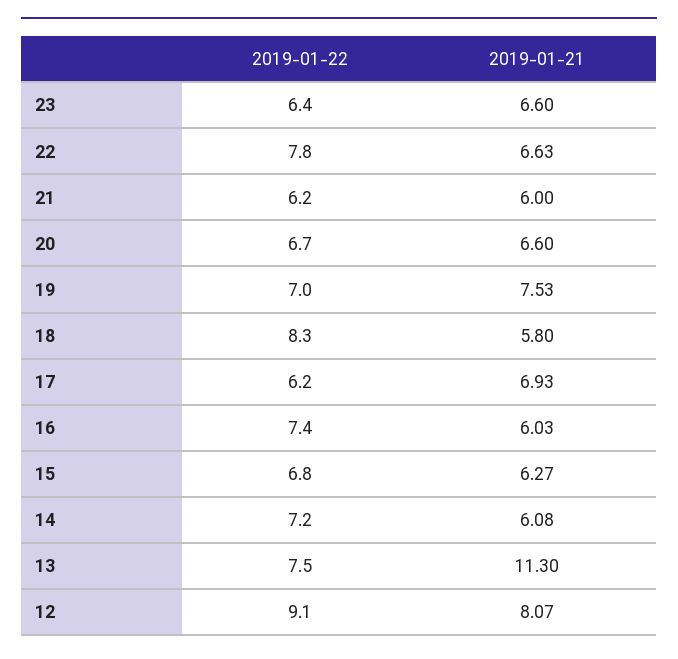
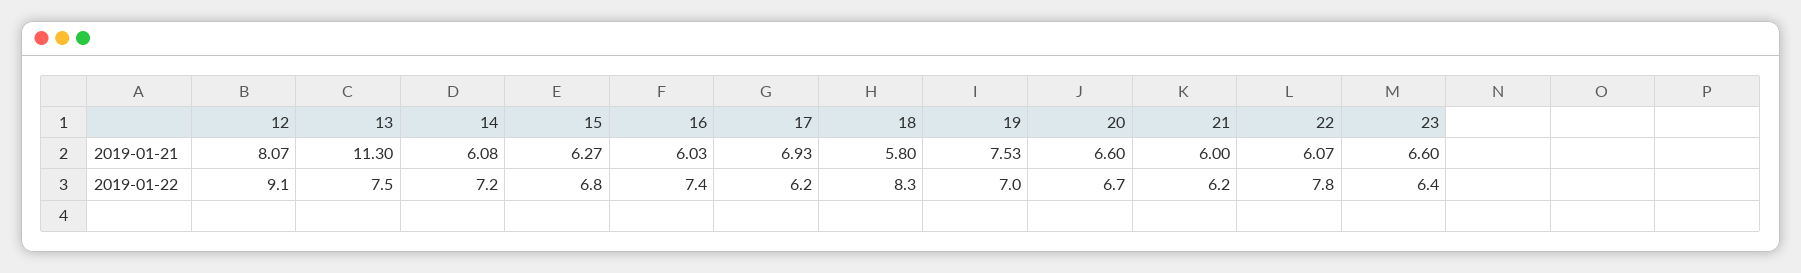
  {
    "2019-01-22": {
      "23": 6.4,
      "22": 7.8,
      "21": 6.2,
      "20": 6.7,
      "19": 7,
      "18": 8.3,
      "17": 6.2,
      "16": 7.4,
      "15": 6.8,
      "14": 7.2,
      "13": 7.5,
      "12": 9.1
    },
    "2019-01-21": {
      "23": 6.6,
-     "22": 6.63,
+     "22": 6.07,
      "21": 6,
      "20": 6.6,
      "19": 7.53,
      "18": 5.8,
      "17": 6.93,
      "16": 6.03,
      "15": 6.27,
      "14": 6.08,
      "13": 11.3,
      "12": 8.07
    }
  }

